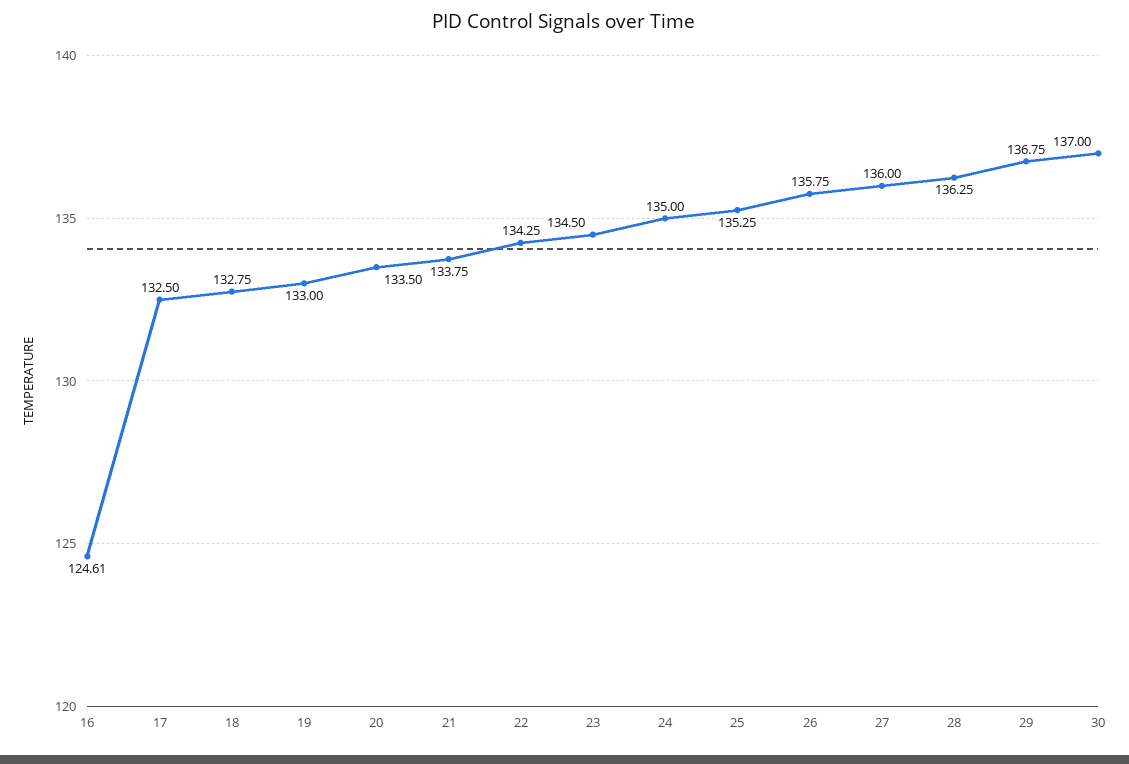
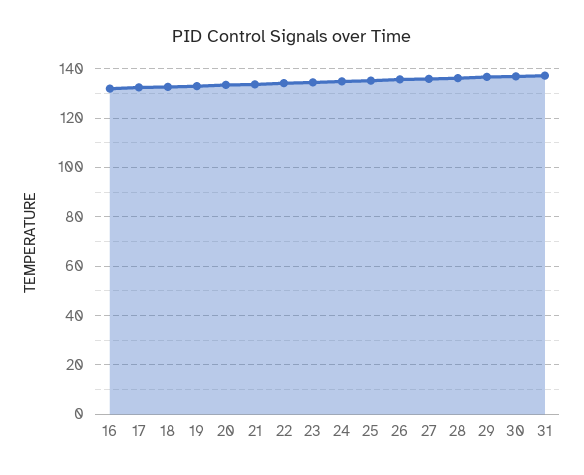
  {
-   "16": 124.61,
+   "16": 132.5,
    "17": 132.5,
    "18": 132.75,
    "19": 133,
    "20": 133.5,
    "21": 133.75,
    "22": 134.25,
    "23": 134.5,
    "24": 135,
    "25": 135.25,
    "26": 135.75,
    "27": 136,
    "28": 136.25,
    "29": 136.75,
-   "30": 137
+   "30": 137,
+   "31": 137.5
  }

